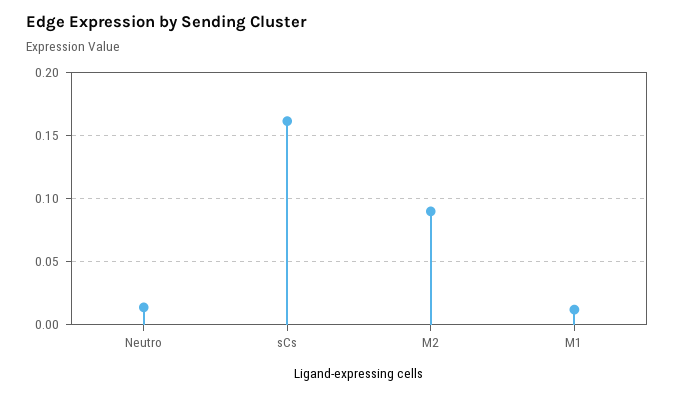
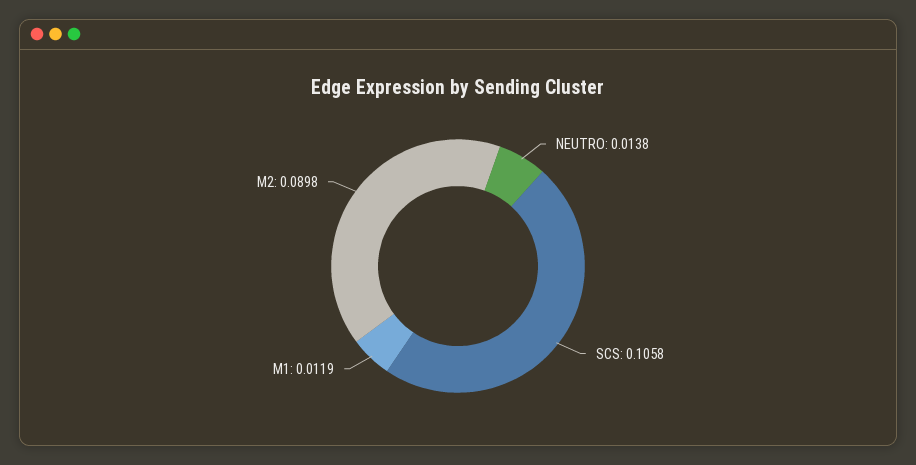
  {
    "Neutro": 0.0138,
-   "sCs": 0.16,
+   "sCs": 0.1058,
    "M2": 0.0898,
    "M1": 0.0119
  }

